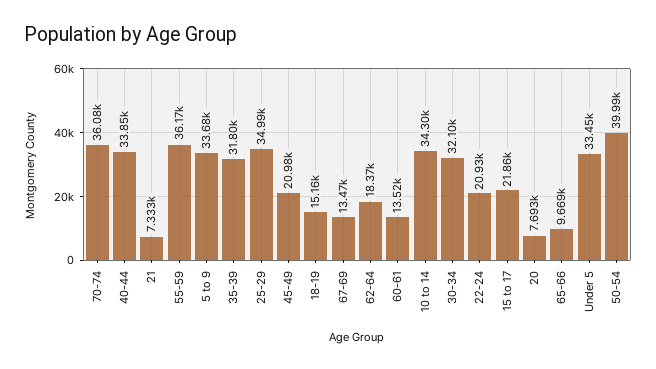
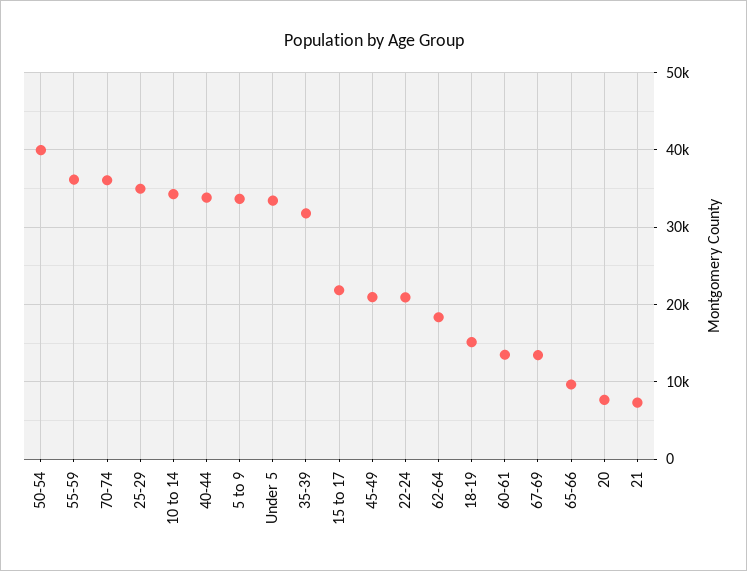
  {
    "70-74": 36080,
    "40-44": 33850,
    "21": 7333,
    "55-59": 36170,
    "5 to 9": 33680,
    "35-39": 31800,
    "25-29": 34990,
    "45-49": 20980,
    "18-19": 15160,
    "67-69": 13470,
    "62-64": 18370,
    "60-61": 13520,
    "10 to 14": 34300,
-   "30-34": 32100,
    "22-24": 20930,
    "15 to 17": 21860,
    "20": 7693,
    "65-66": 9669,
    "Under 5": 33450,
    "50-54": 39990
  }

